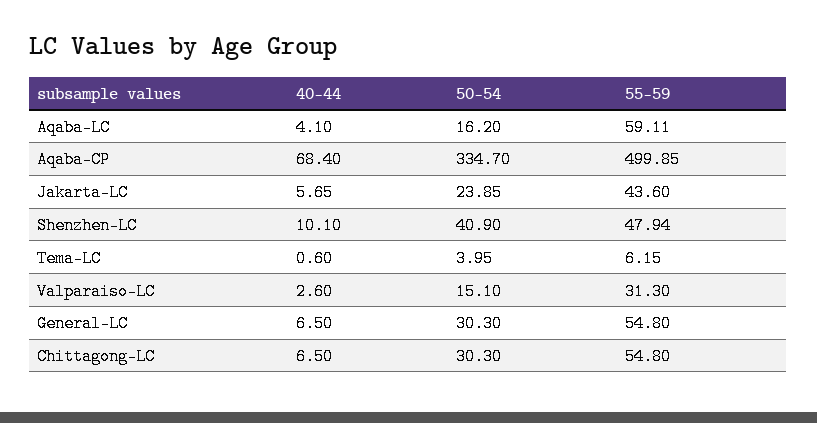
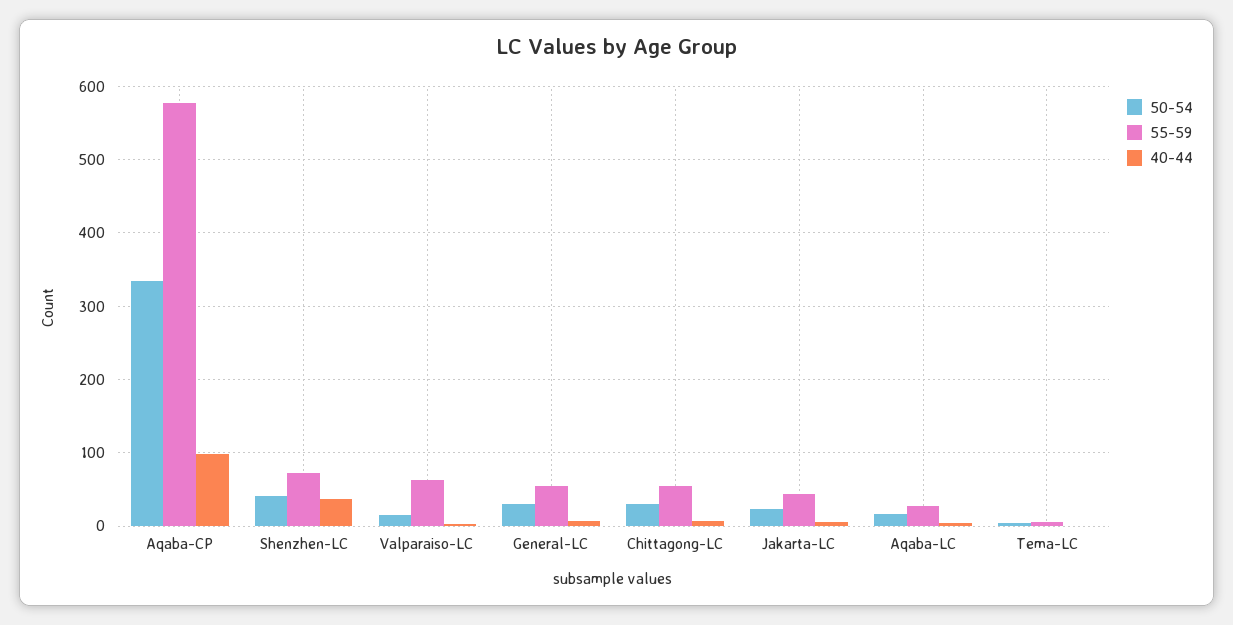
  {
    "40-44": {
      "Aqaba-LC": 4.1,
-     "Aqaba-CP": 68.4,
+     "Aqaba-CP": 100,
      "Jakarta-LC": 5.65,
-     "Shenzhen-LC": 10.1,
+     "Shenzhen-LC": 40,
      "Tema-LC": 0.6,
      "Valparaiso-LC": 2.6,
      "General-LC": 6.5,
      "Chittagong-LC": 6.5
    },
    "50-54": {
      "Aqaba-LC": 16.2,
      "Aqaba-CP": 334.7,
      "Jakarta-LC": 23.85,
      "Shenzhen-LC": 40.9,
      "Tema-LC": 3.95,
      "Valparaiso-LC": 15.1,
      "General-LC": 30.3,
      "Chittagong-LC": 30.3
    },
    "55-59": {
-     "Aqaba-LC": 59.11,
+     "Aqaba-LC": 30,
-     "Aqaba-CP": 499.85,
+     "Aqaba-CP": 580,
      "Jakarta-LC": 43.6,
-     "Shenzhen-LC": 47.94,
+     "Shenzhen-LC": 70,
      "Tema-LC": 6.15,
-     "Valparaiso-LC": 31.3,
+     "Valparaiso-LC": 60,
      "General-LC": 54.8,
      "Chittagong-LC": 54.8
    }
  }

